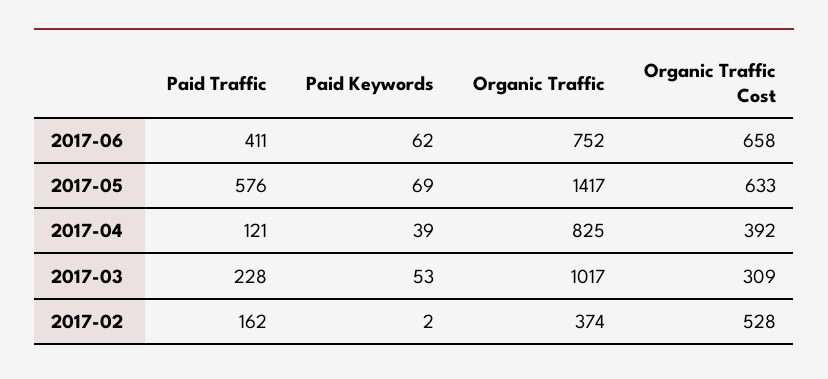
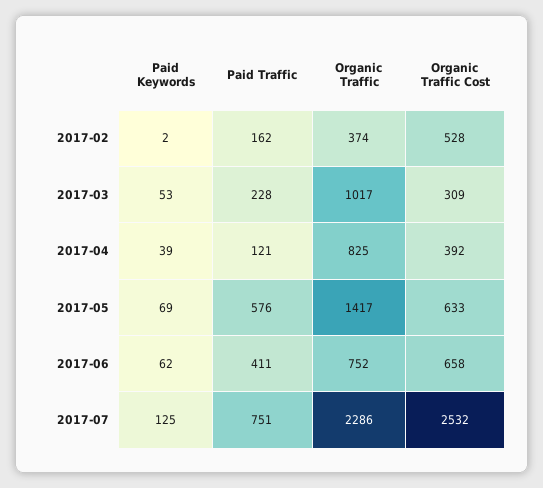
  {
    "Paid Traffic": {
      "2017-06": 411,
      "2017-05": 576,
      "2017-04": 121,
      "2017-03": 228,
-     "2017-02": 162
+     "2017-02": 162,
+     "2017-07": 751
    },
    "Paid Keywords": {
      "2017-06": 62,
      "2017-05": 69,
      "2017-04": 39,
      "2017-03": 53,
-     "2017-02": 2
+     "2017-02": 2,
+     "2017-07": 125
    },
    "Organic Traffic": {
      "2017-06": 752,
      "2017-05": 1417,
      "2017-04": 825,
      "2017-03": 1017,
-     "2017-02": 374
+     "2017-02": 374,
+     "2017-07": 2286
    },
    "Organic Traffic Cost": {
      "2017-06": 658,
      "2017-05": 633,
      "2017-04": 392,
      "2017-03": 309,
-     "2017-02": 528
+     "2017-02": 528,
+     "2017-07": 2532
    }
  }

